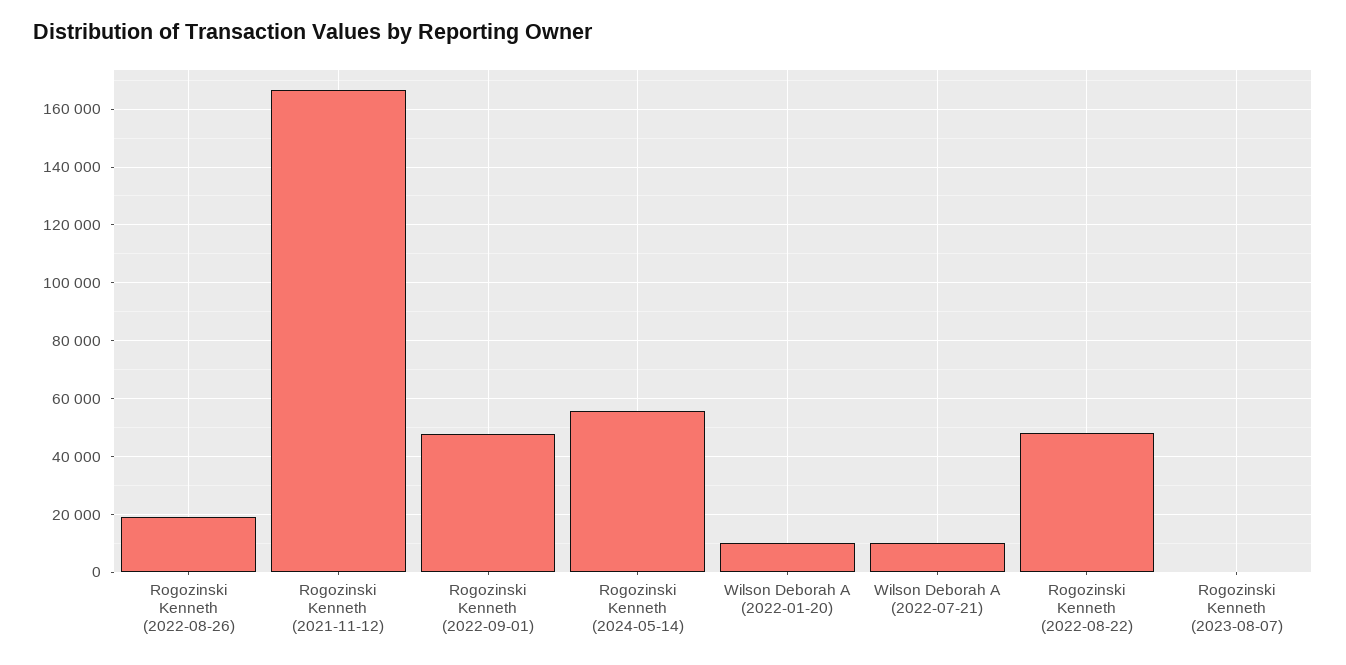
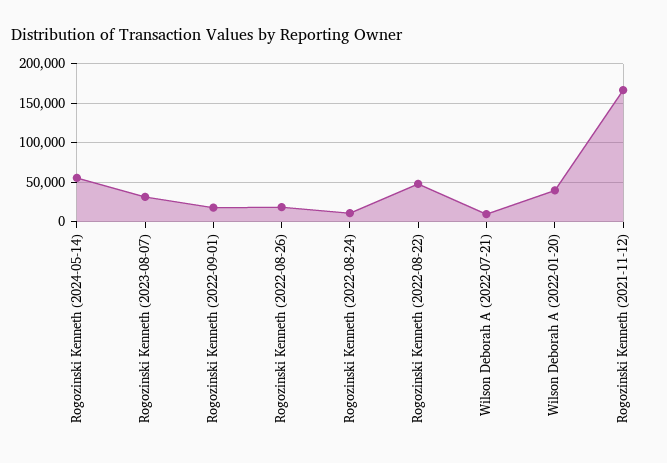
  {
    "Rogozinski Kenneth (2022-08-26)": 20000,
    "Rogozinski Kenneth (2021-11-12)": 167500,
-   "Rogozinski Kenneth (2022-09-01)": 47500,
+   "Rogozinski Kenneth (2022-09-01)": 20000,
    "Rogozinski Kenneth (2024-05-14)": 55000,
-   "Wilson Deborah A (2022-01-20)": 10000,
+   "Wilson Deborah A (2022-01-20)": 40000,
    "Wilson Deborah A (2022-07-21)": 10000,
    "Rogozinski Kenneth (2022-08-22)": 47500,
-   "Rogozinski Kenneth (2023-08-07)": 0
+   "Rogozinski Kenneth (2023-08-07)": 30000,
+   "Rogozinski Kenneth (2022-08-24)": 10000
  }

